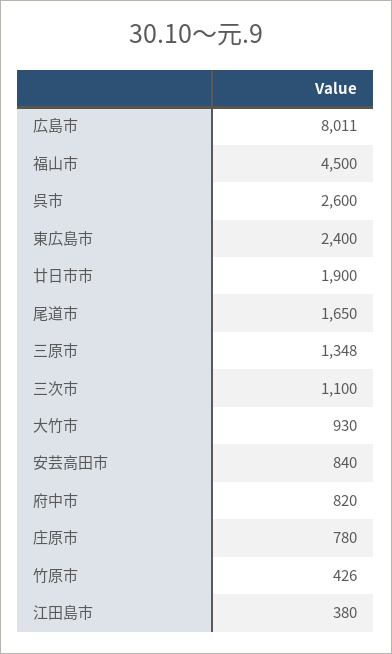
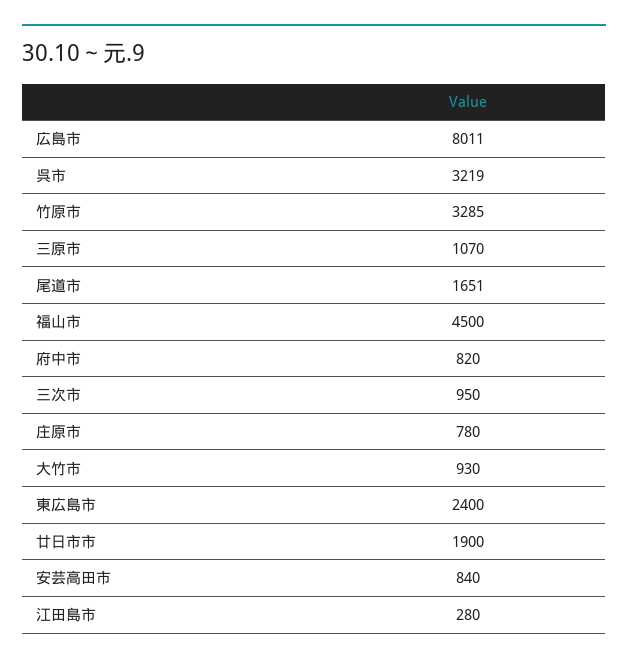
  {
    "広島市": 8011,
    "福山市": 4500,
-   "呉市": 2600,
+   "呉市": 3219,
    "東広島市": 2400,
    "廿日市市": 1900,
-   "尾道市": 1650,
+   "尾道市": 1651,
-   "三原市": 1348,
+   "三原市": 1070,
-   "三次市": 1100,
+   "三次市": 950,
    "大竹市": 930,
    "安芸高田市": 840,
    "府中市": 820,
    "庄原市": 780,
-   "竹原市": 426,
+   "竹原市": 3285,
-   "江田島市": 380
+   "江田島市": 280
  }

